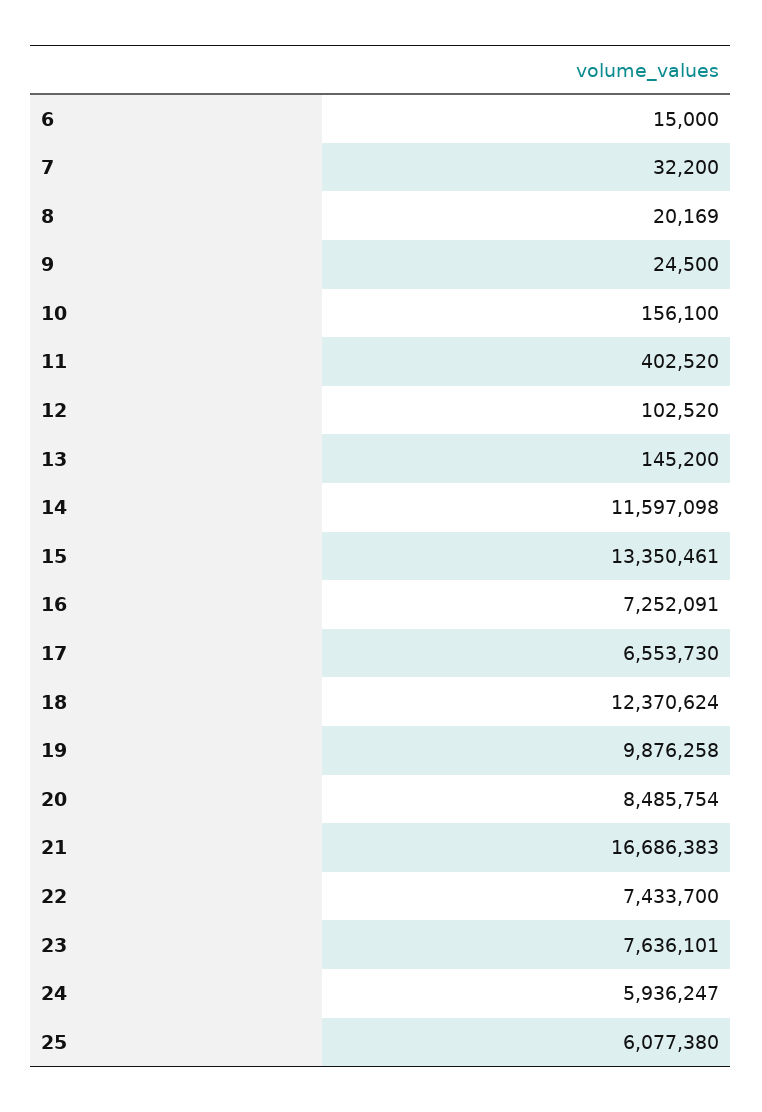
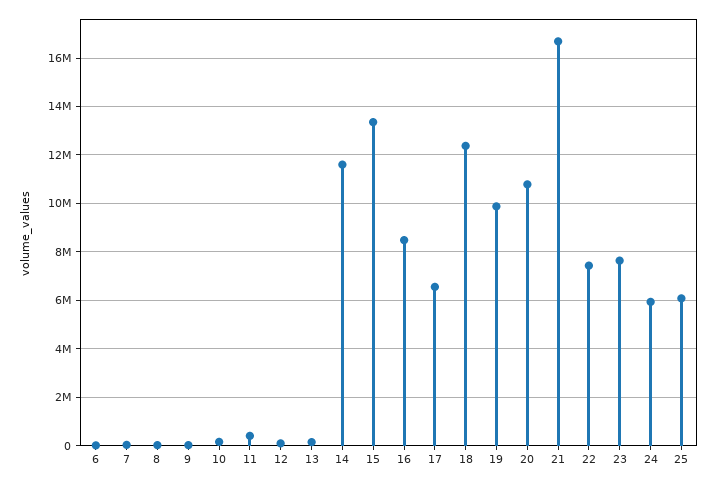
  {
    "6": 15000,
    "7": 32200,
    "8": 20169,
    "9": 24500,
    "10": 156100,
    "11": 402520,
    "12": 102520,
    "13": 145200,
    "14": 11597098,
    "15": 13350461,
-   "16": 7252091,
+   "16": 8500000,
    "17": 6553730,
    "18": 12370624,
    "19": 9876258,
-   "20": 8485754,
+   "20": 10750000,
    "21": 16686383,
    "22": 7433700,
    "23": 7636101,
    "24": 5936247,
    "25": 6077380
  }

